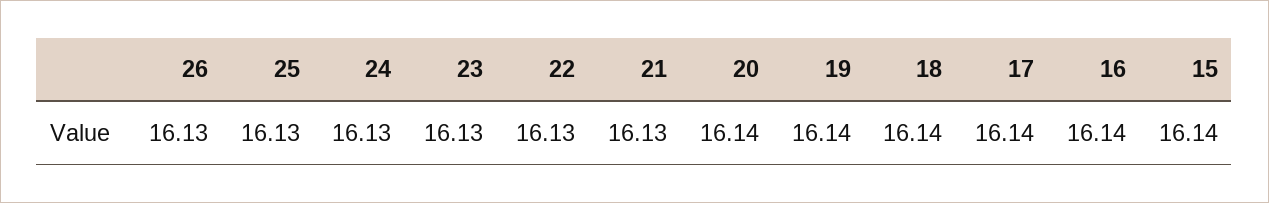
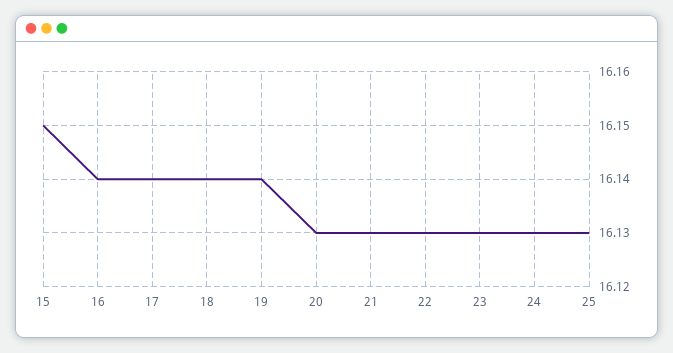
  {
-   "26": 16.13,
    "25": 16.13,
    "24": 16.13,
    "23": 16.13,
    "22": 16.13,
    "21": 16.13,
-   "20": 16.14,
+   "20": 16.13,
    "19": 16.14,
    "18": 16.14,
    "17": 16.14,
    "16": 16.14,
-   "15": 16.14
+   "15": 16.15
  }

